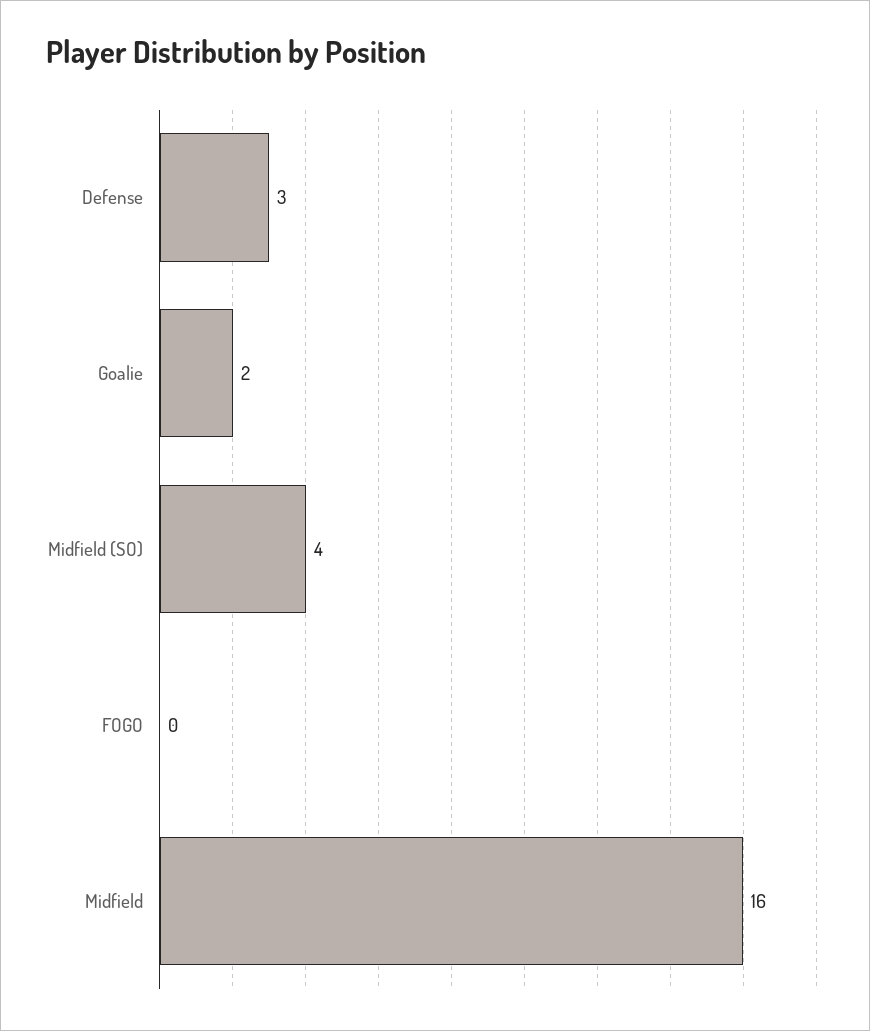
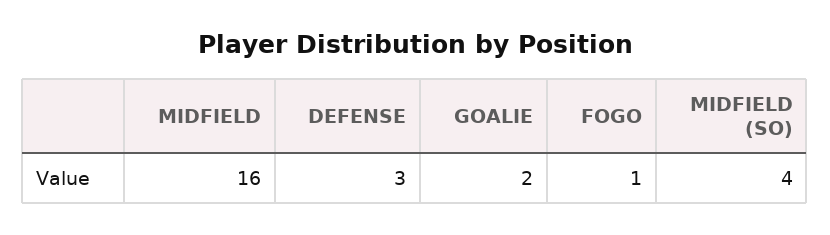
  {
    "Defense": 3,
    "Goalie": 2,
    "Midfield (SO)": 4,
-   "FOGO": 0,
+   "FOGO": 1,
    "Midfield": 16
  }

